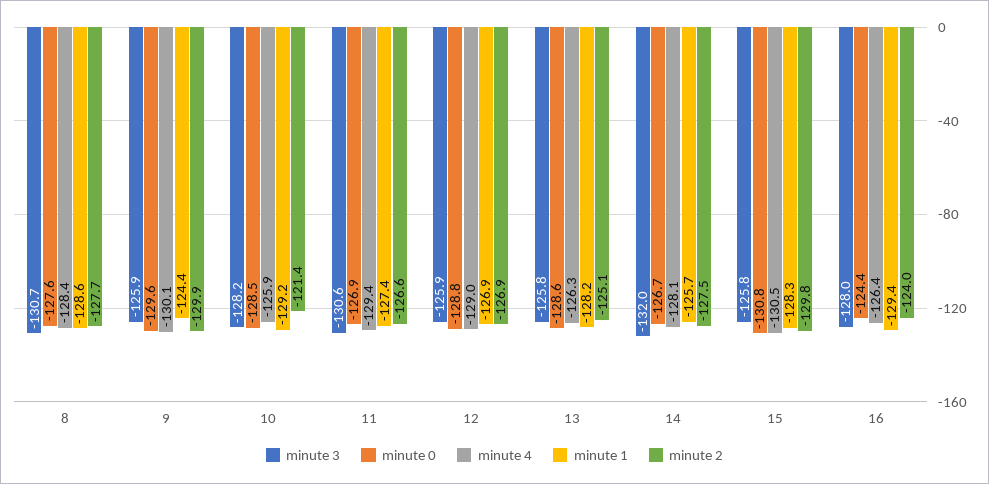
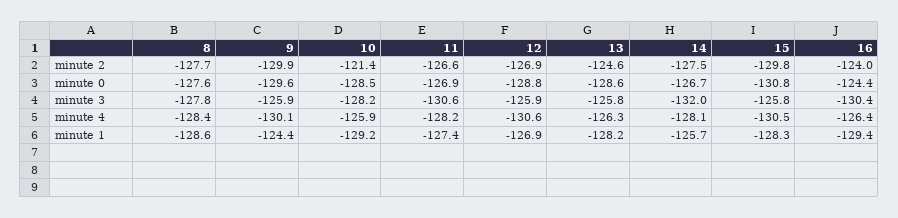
  {
    "minute 3": {
-     "8": -130.7,
+     "8": -127.8,
      "9": -125.9,
      "10": -128.2,
      "11": -130.6,
      "12": -125.9,
      "13": -125.8,
      "14": -132,
      "15": -125.8,
-     "16": -128
+     "16": -130.4
    },
    "minute 0": {
      "8": -127.6,
      "9": -129.6,
      "10": -128.5,
      "11": -126.9,
      "12": -128.8,
      "13": -128.6,
      "14": -126.7,
      "15": -130.8,
      "16": -124.4
    },
    "minute 4": {
      "8": -128.4,
      "9": -130.1,
      "10": -125.9,
-     "11": -129.4,
+     "11": -128.2,
-     "12": -129,
+     "12": -130.6,
      "13": -126.3,
      "14": -128.1,
      "15": -130.5,
      "16": -126.4
    },
    "minute 1": {
      "8": -128.6,
      "9": -124.4,
      "10": -129.2,
      "11": -127.4,
      "12": -126.9,
      "13": -128.2,
      "14": -125.7,
      "15": -128.3,
      "16": -129.4
    },
    "minute 2": {
      "8": -127.7,
      "9": -129.9,
      "10": -121.4,
      "11": -126.6,
      "12": -126.9,
-     "13": -125.1,
+     "13": -124.6,
      "14": -127.5,
      "15": -129.8,
      "16": -124
    }
  }

